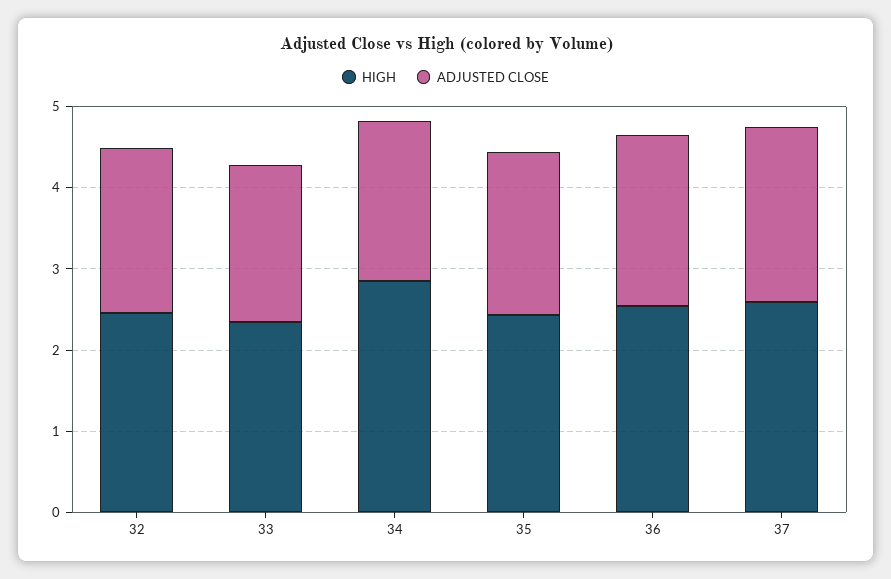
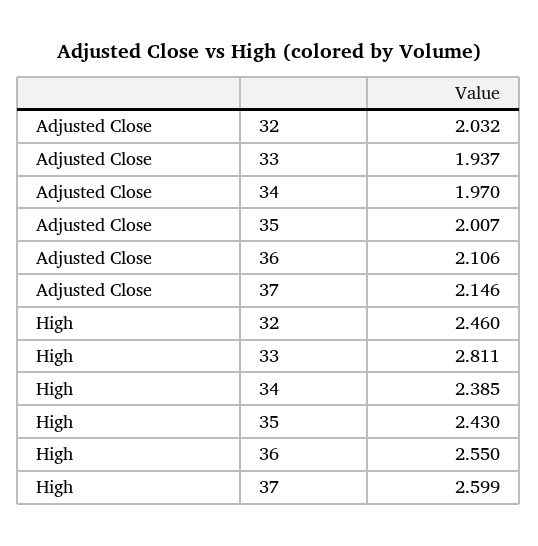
  {
    "HIGH": {
      "32": 2.46,
-     "33": 2.4,
+     "33": 2.811,
-     "34": 2.8,
+     "34": 2.385,
      "35": 2.43,
      "36": 2.55,
      "37": 2.599
    },
    "ADJUSTED CLOSE": {
      "32": 2.032,
      "33": 1.937,
      "34": 1.97,
      "35": 2.007,
      "36": 2.106,
      "37": 2.146
    }
  }

